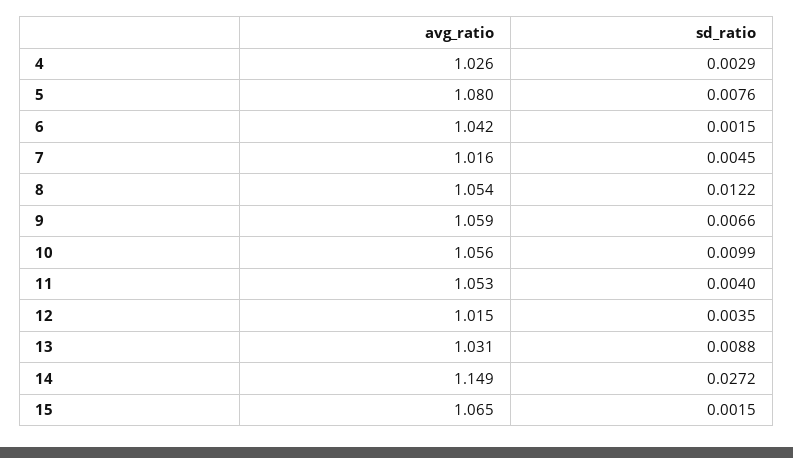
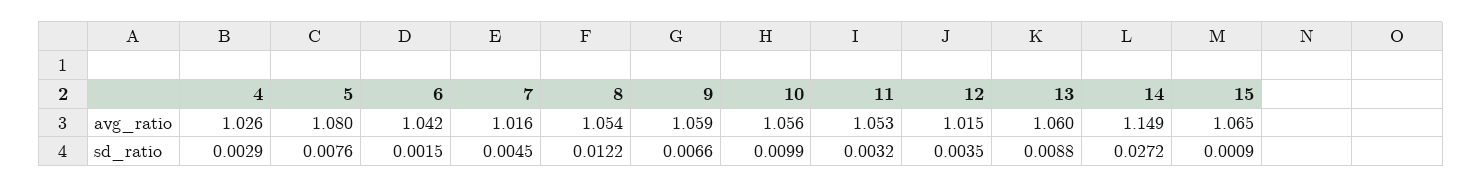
  {
    "avg_ratio": {
      "4": 1.026,
      "5": 1.08,
      "6": 1.042,
      "7": 1.016,
      "8": 1.054,
      "9": 1.059,
      "10": 1.056,
      "11": 1.053,
      "12": 1.015,
-     "13": 1.031,
+     "13": 1.06,
      "14": 1.149,
      "15": 1.065
    },
    "sd_ratio": {
      "4": 0.0029,
      "5": 0.0076,
      "6": 0.0015,
      "7": 0.0045,
      "8": 0.0122,
      "9": 0.0066,
      "10": 0.0099,
-     "11": 0.004,
+     "11": 0.0032,
      "12": 0.0035,
      "13": 0.0088,
      "14": 0.0272,
-     "15": 0.0015
+     "15": 0.0009
    }
  }

